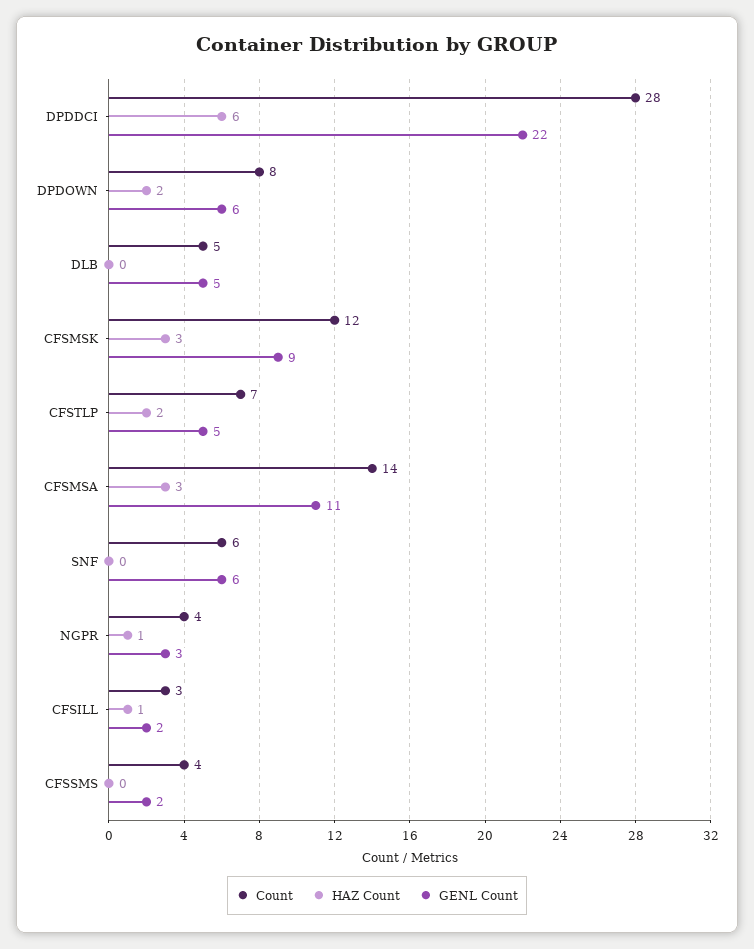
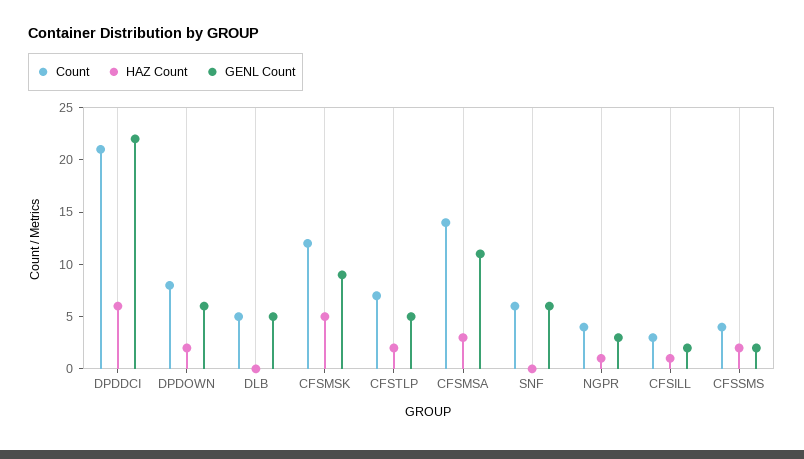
  {
    "Count": {
-     "DPDDCI": 28,
+     "DPDDCI": 21,
      "DPDOWN": 8,
      "DLB": 5,
      "CFSMSK": 12,
      "CFSTLP": 7,
      "CFSMSA": 14,
      "SNF": 6,
      "NGPR": 4,
      "CFSILL": 3,
      "CFSSMS": 4
    },
    "HAZ Count": {
      "DPDDCI": 6,
      "DPDOWN": 2,
      "DLB": 0,
-     "CFSMSK": 3,
+     "CFSMSK": 5,
      "CFSTLP": 2,
      "CFSMSA": 3,
      "SNF": 0,
      "NGPR": 1,
      "CFSILL": 1,
-     "CFSSMS": 0
+     "CFSSMS": 2
    },
    "GENL Count": {
      "DPDDCI": 22,
      "DPDOWN": 6,
      "DLB": 5,
      "CFSMSK": 9,
      "CFSTLP": 5,
      "CFSMSA": 11,
      "SNF": 6,
      "NGPR": 3,
      "CFSILL": 2,
      "CFSSMS": 2
    }
  }

